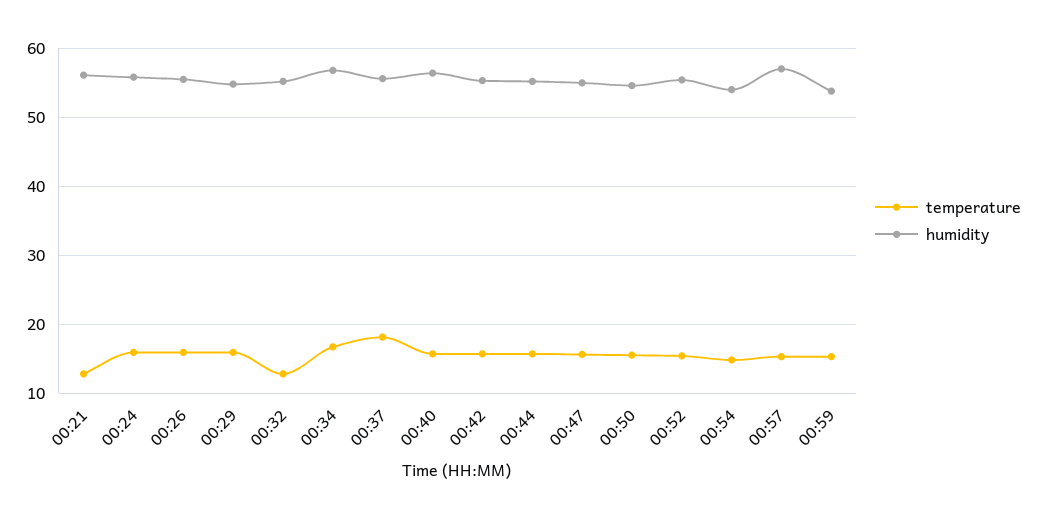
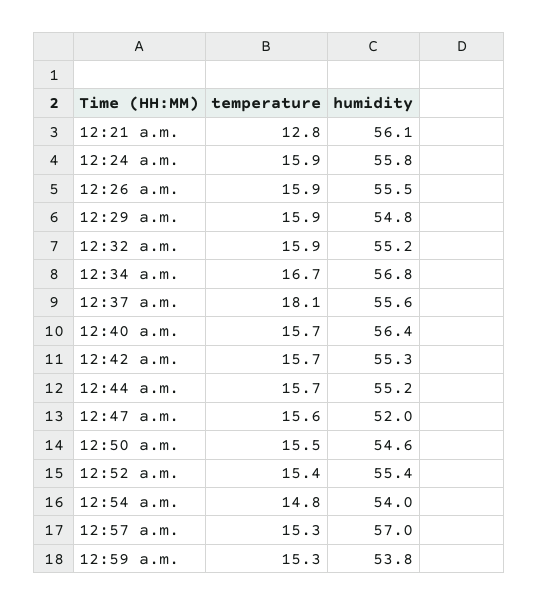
  {
    "temperature": {
      "00:21": 12.8,
      "00:24": 15.9,
      "00:26": 15.9,
      "00:29": 15.9,
-     "00:32": 13,
+     "00:32": 15.9,
      "00:34": 16.7,
      "00:37": 18.1,
      "00:40": 15.7,
      "00:42": 15.7,
      "00:44": 15.7,
      "00:47": 15.6,
      "00:50": 15.5,
      "00:52": 15.4,
      "00:54": 14.8,
      "00:57": 15.3,
      "00:59": 15.3
    },
    "humidity": {
      "00:21": 56.1,
      "00:24": 55.8,
      "00:26": 55.5,
      "00:29": 54.8,
      "00:32": 55.2,
      "00:34": 56.8,
      "00:37": 55.6,
      "00:40": 56.4,
      "00:42": 55.3,
      "00:44": 55.2,
-     "00:47": 55,
+     "00:47": 52,
      "00:50": 54.6,
      "00:52": 55.4,
      "00:54": 54,
      "00:57": 57,
      "00:59": 53.8
    }
  }

